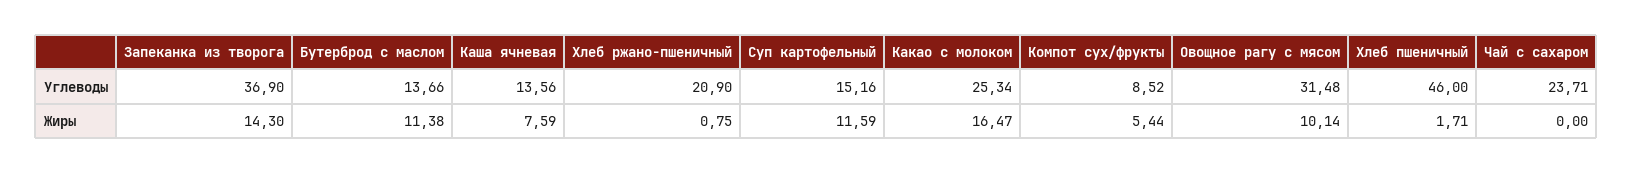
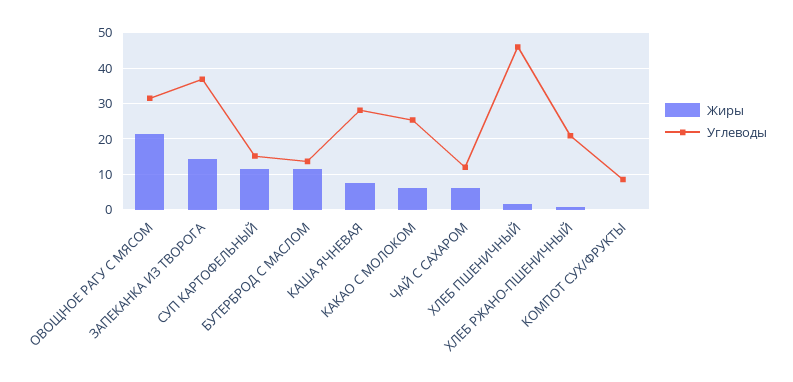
  {
    "Углеводы": {
      "Запеканка из творога": 36.9,
      "Бутерброд с маслом": 13.66,
-     "Каша ячневая": 13.56,
+     "Каша ячневая": 28,
      "Хлеб ржано-пшеничный": 20.9,
      "Суп картофельный": 15.16,
      "Какао с молоком": 25.34,
      "Компот сух/фрукты": 8.52,
      "Овощное рагу с мясом": 31.48,
      "Хлеб пшеничный": 46,
-     "Чай с сахаром": 23.71
+     "Чай с сахаром": 12
    },
    "Жиры": {
      "Запеканка из творога": 14.3,
      "Бутерброд с маслом": 11.38,
      "Каша ячневая": 7.59,
      "Хлеб ржано-пшеничный": 0.75,
      "Суп картофельный": 11.59,
-     "Какао с молоком": 16.47,
+     "Какао с молоком": 6,
-     "Компот сух/фрукты": 5.44,
+     "Компот сух/фрукты": 0,
-     "Овощное рагу с мясом": 10.14,
+     "Овощное рагу с мясом": 22,
      "Хлеб пшеничный": 1.71,
-     "Чай с сахаром": 0
+     "Чай с сахаром": 6
    }
  }

